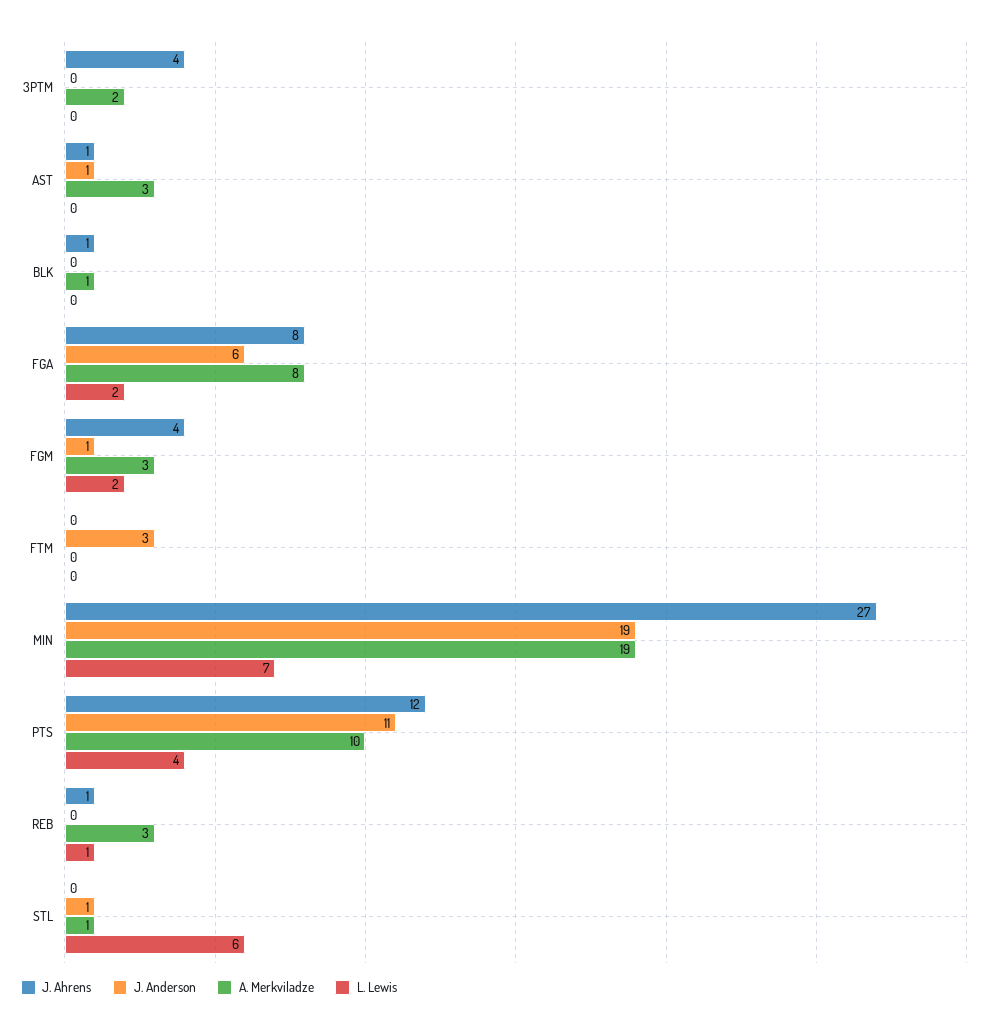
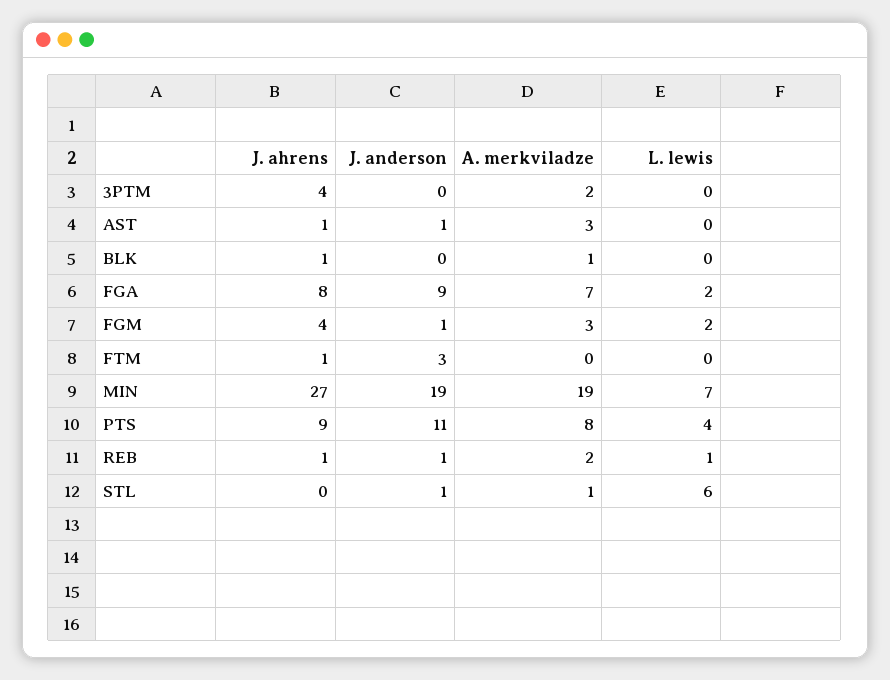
  {
    "J. Ahrens": {
      "3PTM": 4,
      "AST": 1,
      "BLK": 1,
      "FGA": 8,
      "FGM": 4,
-     "FTM": 0,
+     "FTM": 1,
      "MIN": 27,
-     "PTS": 12,
+     "PTS": 9,
      "REB": 1,
      "STL": 0
    },
    "J. Anderson": {
      "3PTM": 0,
      "AST": 1,
      "BLK": 0,
-     "FGA": 6,
+     "FGA": 9,
      "FGM": 1,
      "FTM": 3,
      "MIN": 19,
      "PTS": 11,
-     "REB": 0,
+     "REB": 1,
      "STL": 1
    },
    "A. Merkviladze": {
      "3PTM": 2,
      "AST": 3,
      "BLK": 1,
-     "FGA": 8,
+     "FGA": 7,
      "FGM": 3,
      "FTM": 0,
      "MIN": 19,
-     "PTS": 10,
+     "PTS": 8,
-     "REB": 3,
+     "REB": 2,
      "STL": 1
    },
    "L. Lewis": {
      "3PTM": 0,
      "AST": 0,
      "BLK": 0,
      "FGA": 2,
      "FGM": 2,
      "FTM": 0,
      "MIN": 7,
      "PTS": 4,
      "REB": 1,
      "STL": 6
    }
  }

